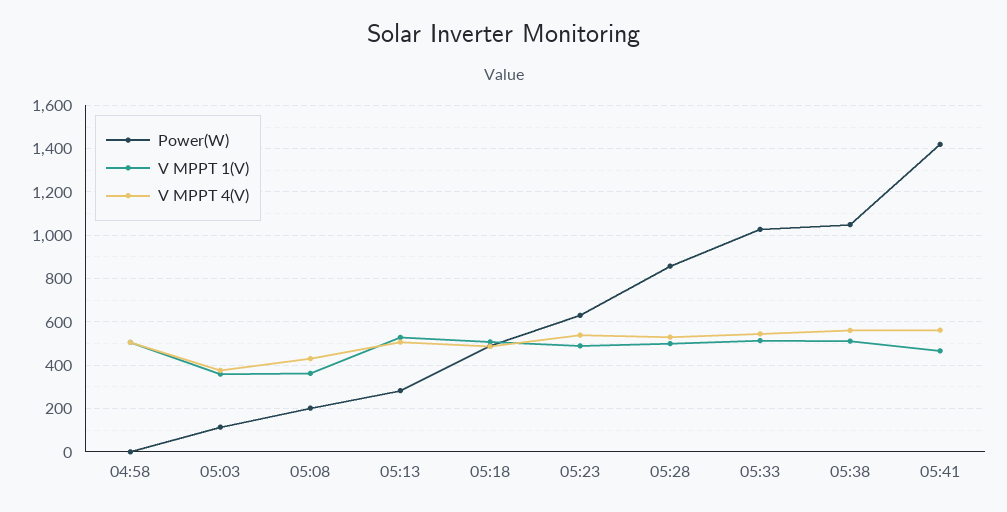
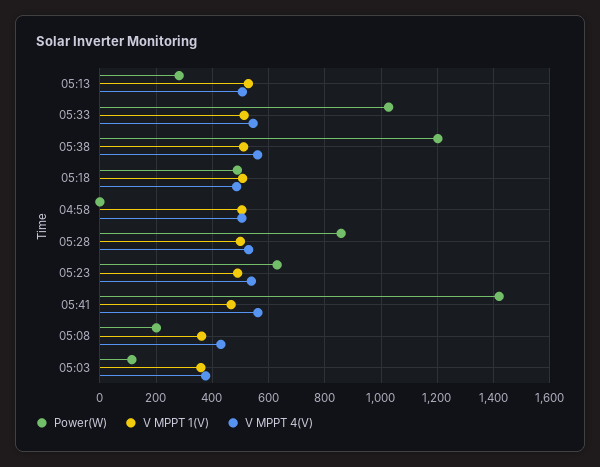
  {
    "Power(W)": {
      "04:58": 0,
      "05:03": 125,
      "05:08": 200,
      "05:13": 275,
      "05:18": 500,
      "05:23": 625,
      "05:28": 850,
      "05:33": 1025,
-     "05:38": 1050,
+     "05:38": 1200,
      "05:41": 1425
    },
    "V MPPT 1(V)": {
      "04:58": 500,
      "05:03": 350,
      "05:08": 350,
      "05:13": 525,
      "05:18": 500,
      "05:23": 500,
      "05:28": 500,
      "05:33": 525,
      "05:38": 500,
      "05:41": 475
    },
    "V MPPT 4(V)": {
      "04:58": 500,
      "05:03": 375,
      "05:08": 425,
      "05:13": 500,
      "05:18": 475,
      "05:23": 550,
      "05:28": 525,
      "05:33": 550,
      "05:38": 550,
      "05:41": 550
    }
  }

